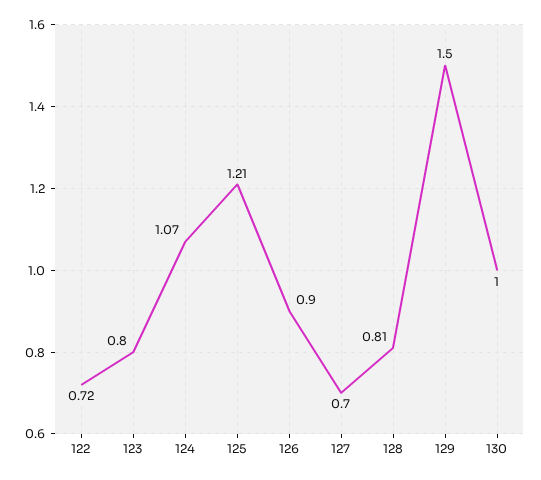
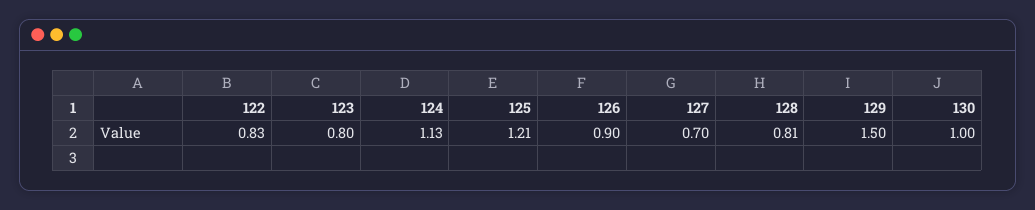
  {
-   "122": 0.72,
+   "122": 0.83,
    "123": 0.8,
-   "124": 1.07,
+   "124": 1.13,
    "125": 1.21,
    "126": 0.9,
    "127": 0.7,
    "128": 0.81,
    "129": 1.5,
    "130": 1
  }

